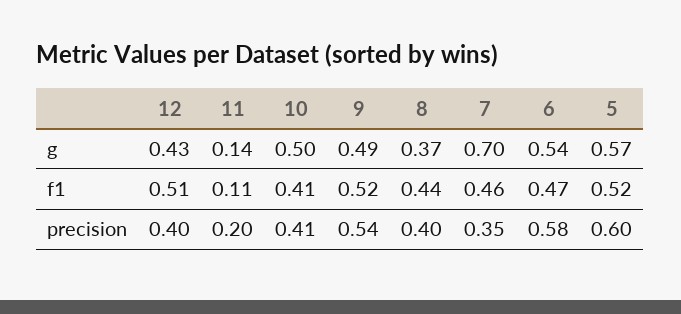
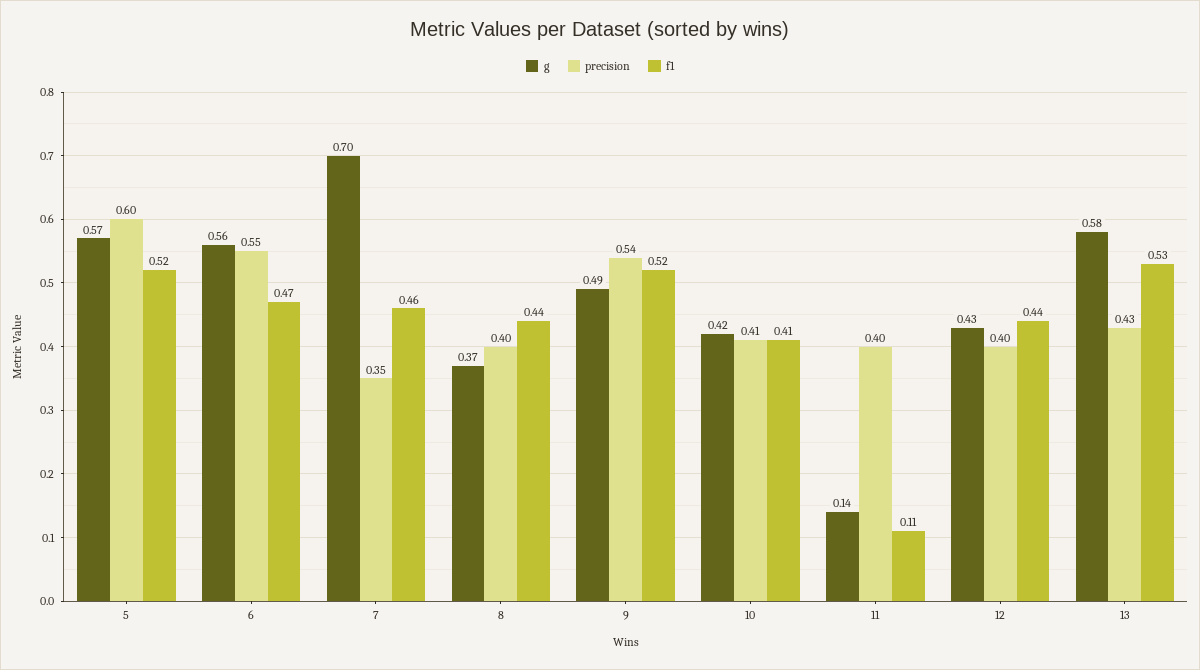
  {
    "g": {
      "12": 0.43,
      "11": 0.14,
-     "10": 0.5,
+     "10": 0.42,
      "9": 0.49,
      "8": 0.37,
      "7": 0.7,
-     "6": 0.54,
+     "6": 0.56,
-     "5": 0.57
+     "5": 0.57,
+     "13": 0.58
    },
    "f1": {
-     "12": 0.51,
+     "12": 0.44,
      "11": 0.11,
      "10": 0.41,
      "9": 0.52,
      "8": 0.44,
      "7": 0.46,
      "6": 0.47,
-     "5": 0.52
+     "5": 0.52,
+     "13": 0.53
    },
    "precision": {
      "12": 0.4,
-     "11": 0.2,
+     "11": 0.4,
      "10": 0.41,
      "9": 0.54,
      "8": 0.4,
      "7": 0.35,
-     "6": 0.58,
+     "6": 0.55,
-     "5": 0.6
+     "5": 0.6,
+     "13": 0.43
    }
  }

